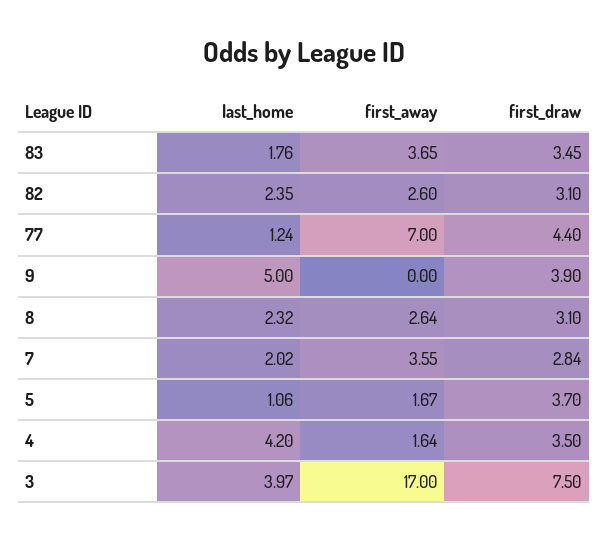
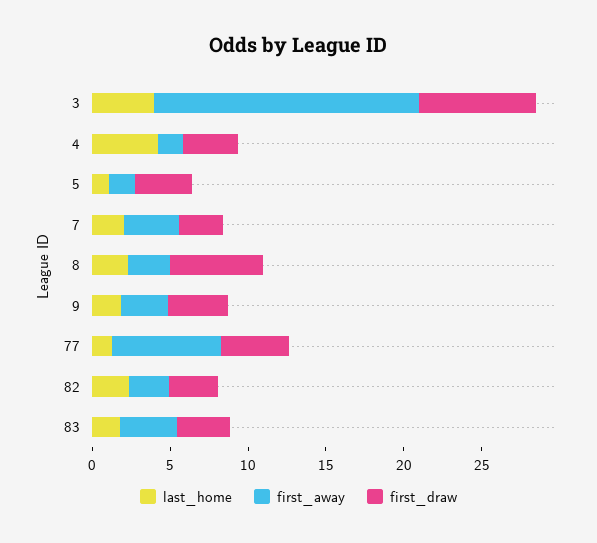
  {
    "last_home": {
      "83": 1.76,
      "82": 2.35,
      "77": 1.24,
-     "9": 5,
+     "9": 2,
      "8": 2.32,
      "7": 2.02,
      "5": 1.06,
      "4": 4.2,
      "3": 3.97
    },
    "first_away": {
      "83": 3.65,
      "82": 2.6,
      "77": 7,
-     "9": 0,
+     "9": 3,
      "8": 2.64,
      "7": 3.55,
      "5": 1.67,
      "4": 1.64,
      "3": 17
    },
    "first_draw": {
      "83": 3.45,
      "82": 3.1,
      "77": 4.4,
      "9": 3.9,
-     "8": 3.1,
+     "8": 6,
      "7": 2.84,
      "5": 3.7,
      "4": 3.5,
      "3": 7.5
    }
  }

